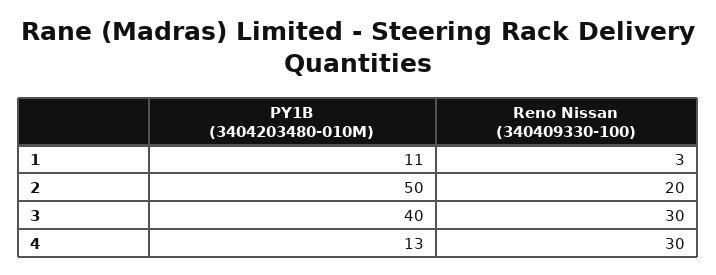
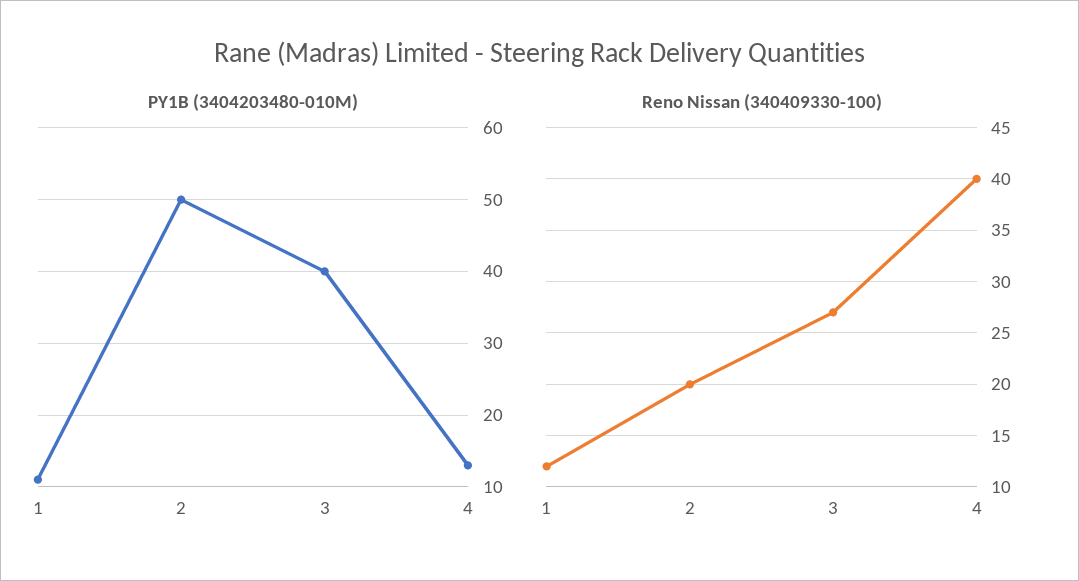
  {
    "PY1B (3404203480-010M)": {
      "1": 11,
      "2": 50,
      "3": 40,
      "4": 13
    },
    "Reno Nissan (340409330-100)": {
-     "1": 3,
+     "1": 12,
      "2": 20,
-     "3": 30,
+     "3": 27,
-     "4": 30
+     "4": 40
    }
  }

